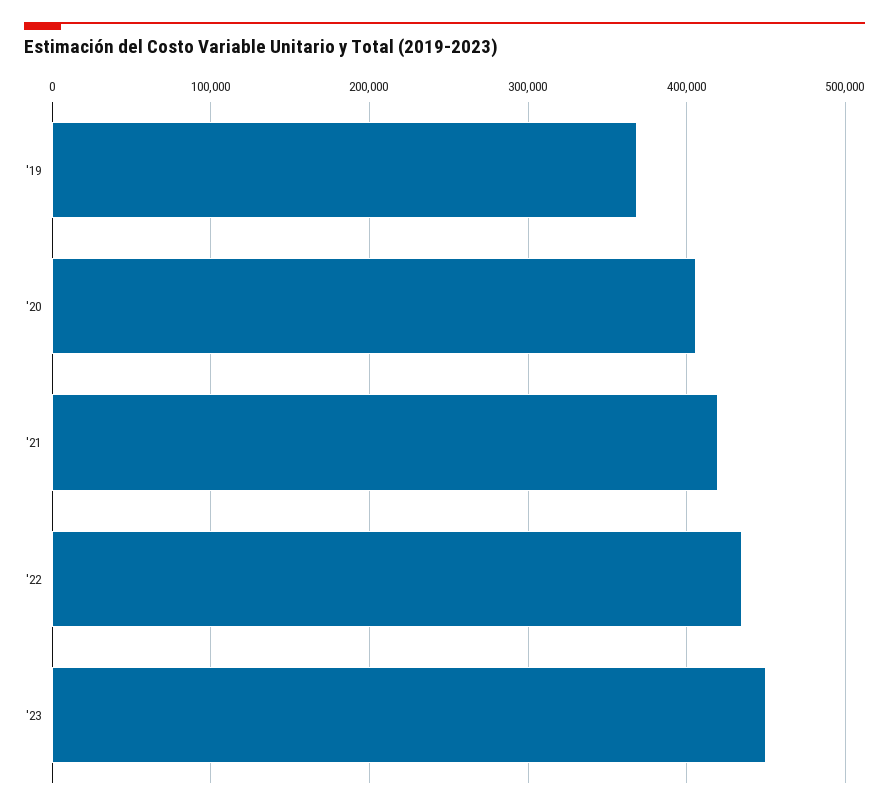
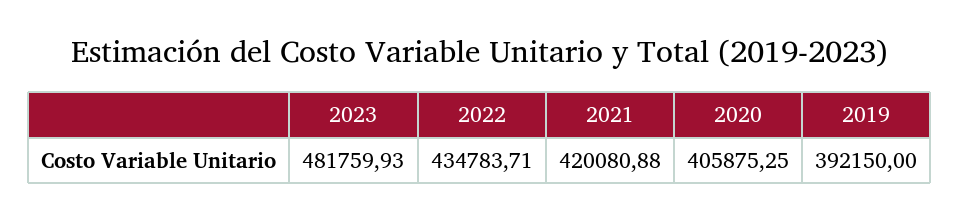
  {
-   "'19": 370000,
+   "'19": 392150,
    "'20": 405875.25,
    "'21": 420080.88,
    "'22": 434783.71,
-   "'23": 450000
+   "'23": 481759.93
  }

